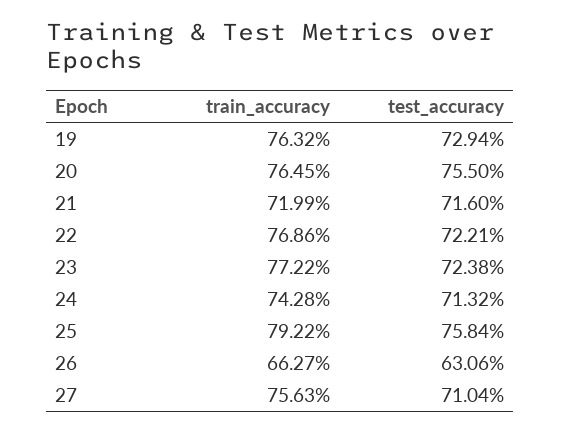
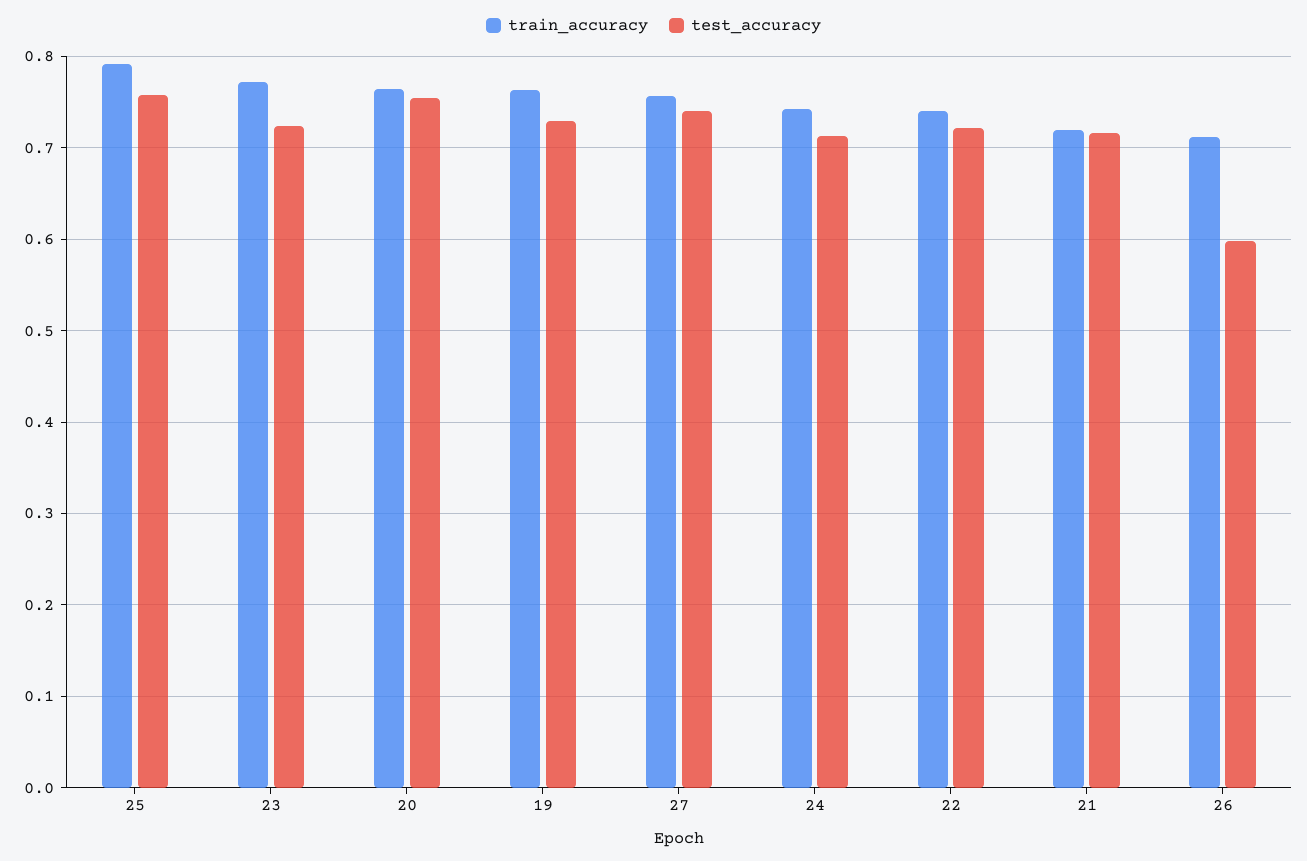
  {
    "train_accuracy": {
      "19": 0.7632,
      "20": 0.7645,
      "21": 0.7199,
-     "22": 0.7686,
+     "22": 0.74,
      "23": 0.7722,
      "24": 0.7428,
      "25": 0.7922,
-     "26": 0.6627,
+     "26": 0.71,
      "27": 0.7563
    },
    "test_accuracy": {
      "19": 0.7294,
      "20": 0.755,
      "21": 0.716,
      "22": 0.7221,
      "23": 0.7238,
      "24": 0.7132,
      "25": 0.7584,
-     "26": 0.6306,
+     "26": 0.6,
-     "27": 0.7104
+     "27": 0.74
    }
  }

